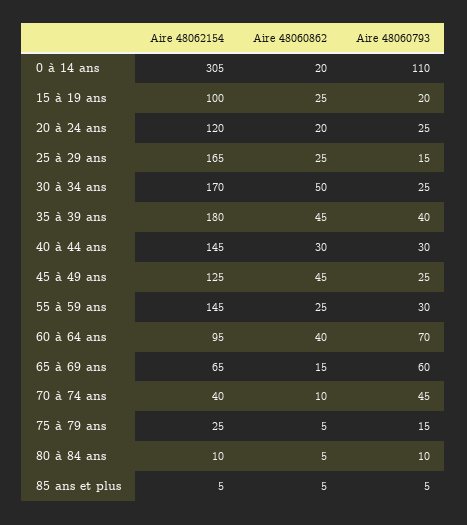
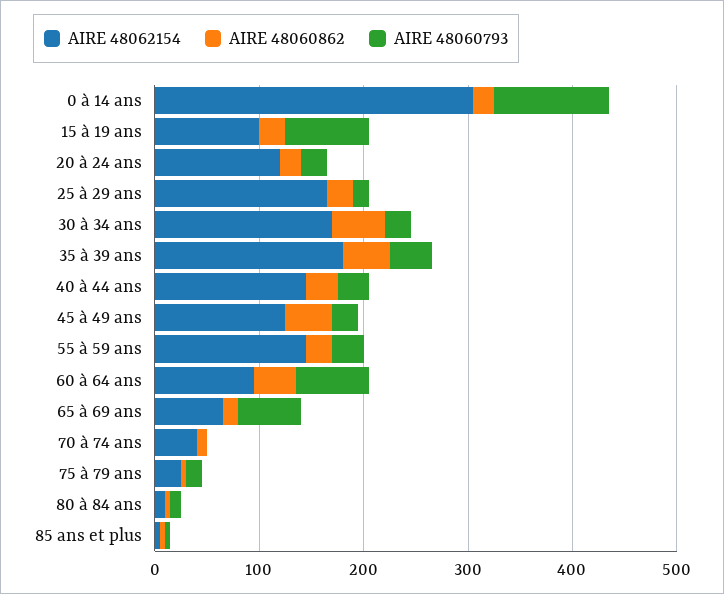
  {
    "Aire 48062154": {
      "0 à 14 ans": 305,
      "15 à 19 ans": 100,
      "20 à 24 ans": 120,
      "25 à 29 ans": 165,
      "30 à 34 ans": 170,
      "35 à 39 ans": 180,
      "40 à 44 ans": 145,
      "45 à 49 ans": 125,
      "55 à 59 ans": 145,
      "60 à 64 ans": 95,
      "65 à 69 ans": 65,
      "70 à 74 ans": 40,
      "75 à 79 ans": 25,
      "80 à 84 ans": 10,
      "85 ans et plus": 5
    },
    "Aire 48060862": {
      "0 à 14 ans": 20,
      "15 à 19 ans": 25,
      "20 à 24 ans": 20,
      "25 à 29 ans": 25,
      "30 à 34 ans": 50,
      "35 à 39 ans": 45,
      "40 à 44 ans": 30,
      "45 à 49 ans": 45,
      "55 à 59 ans": 25,
      "60 à 64 ans": 40,
      "65 à 69 ans": 15,
      "70 à 74 ans": 10,
      "75 à 79 ans": 5,
      "80 à 84 ans": 5,
      "85 ans et plus": 5
    },
    "Aire 48060793": {
      "0 à 14 ans": 110,
-     "15 à 19 ans": 20,
+     "15 à 19 ans": 80,
      "20 à 24 ans": 25,
      "25 à 29 ans": 15,
      "30 à 34 ans": 25,
      "35 à 39 ans": 40,
      "40 à 44 ans": 30,
      "45 à 49 ans": 25,
      "55 à 59 ans": 30,
      "60 à 64 ans": 70,
      "65 à 69 ans": 60,
-     "70 à 74 ans": 45,
+     "70 à 74 ans": 0,
      "75 à 79 ans": 15,
      "80 à 84 ans": 10,
      "85 ans et plus": 5
    }
  }

